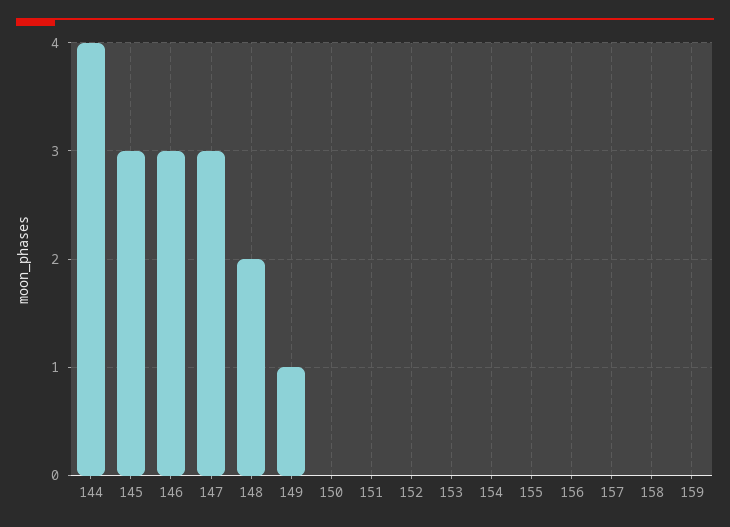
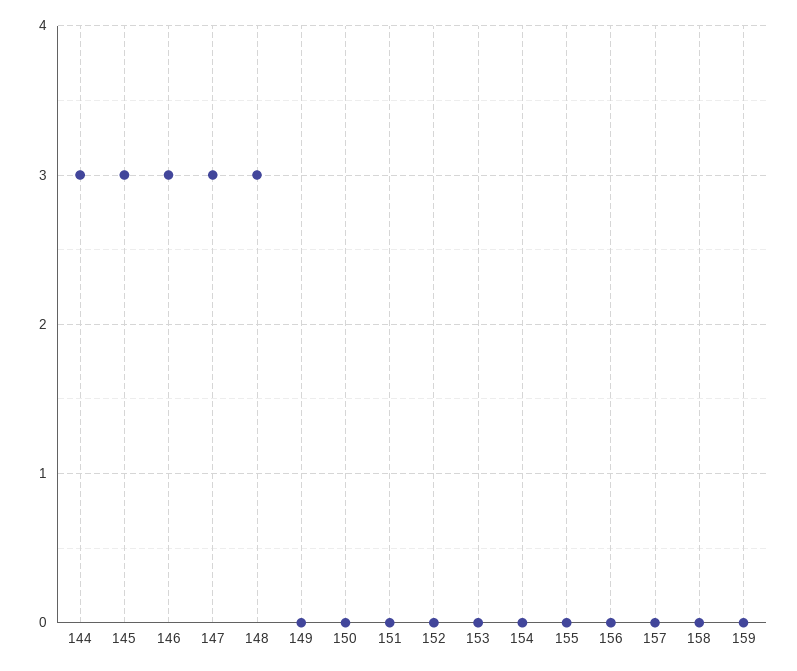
  {
-   "144": 4,
+   "144": 3,
    "145": 3,
    "146": 3,
    "147": 3,
-   "148": 2,
+   "148": 3,
-   "149": 1,
+   "149": 0,
    "150": 0,
    "151": 0,
    "152": 0,
    "153": 0,
    "154": 0,
    "155": 0,
    "156": 0,
    "157": 0,
    "158": 0,
    "159": 0
  }

